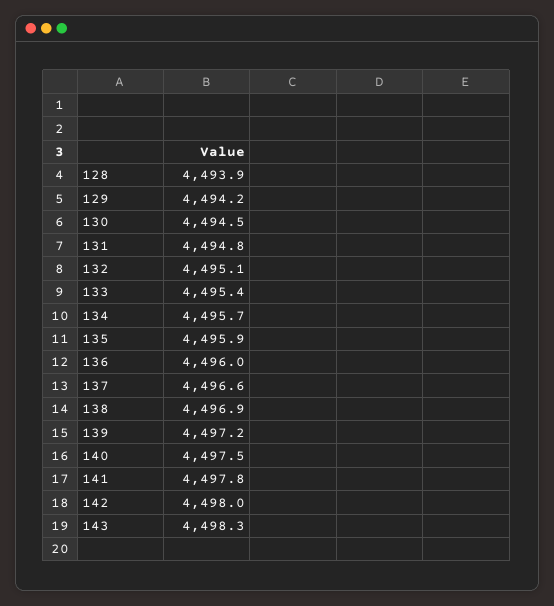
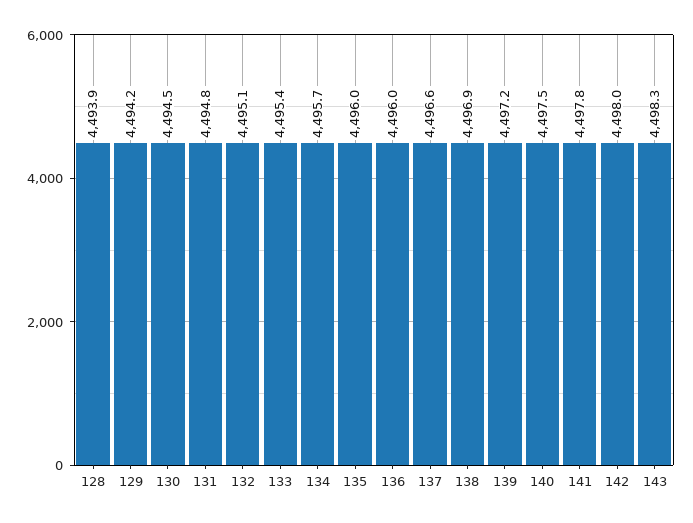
  {
    "128": 4493.9,
    "129": 4494.2,
    "130": 4494.5,
    "131": 4494.8,
    "132": 4495.1,
    "133": 4495.4,
    "134": 4495.7,
-   "135": 4495.9,
+   "135": 4496,
    "136": 4496,
    "137": 4496.6,
    "138": 4496.9,
    "139": 4497.2,
    "140": 4497.5,
    "141": 4497.8,
    "142": 4498,
    "143": 4498.3
  }

